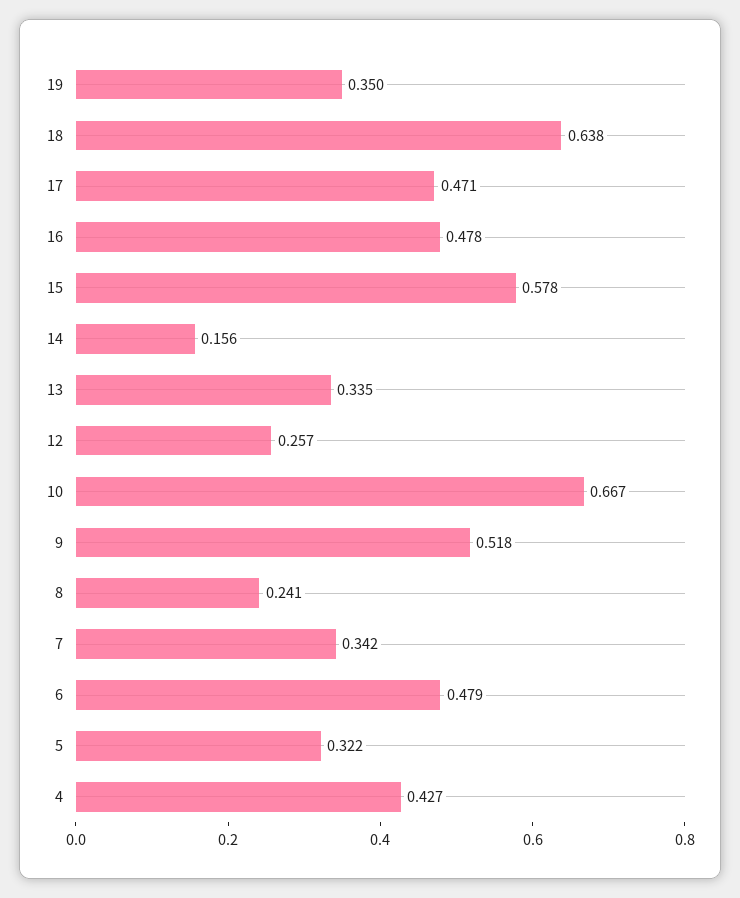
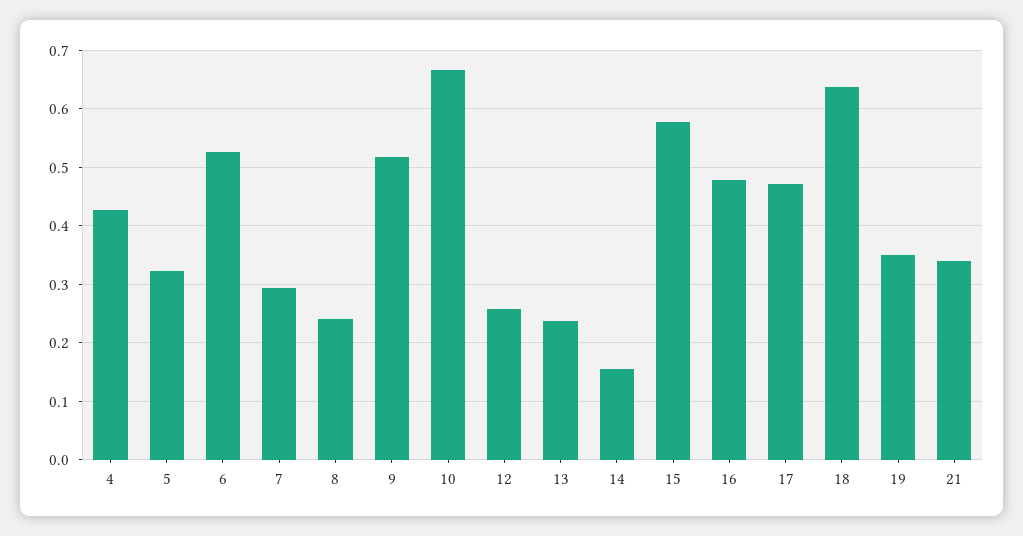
  {
    "19": 0.35,
    "18": 0.638,
    "17": 0.471,
    "16": 0.478,
    "15": 0.578,
    "14": 0.156,
-   "13": 0.335,
+   "13": 0.24,
    "12": 0.257,
    "10": 0.667,
    "9": 0.518,
    "8": 0.241,
-   "7": 0.342,
+   "7": 0.3,
-   "6": 0.479,
+   "6": 0.52,
    "5": 0.322,
-   "4": 0.427
+   "4": 0.427,
+   "21": 0.34
  }

